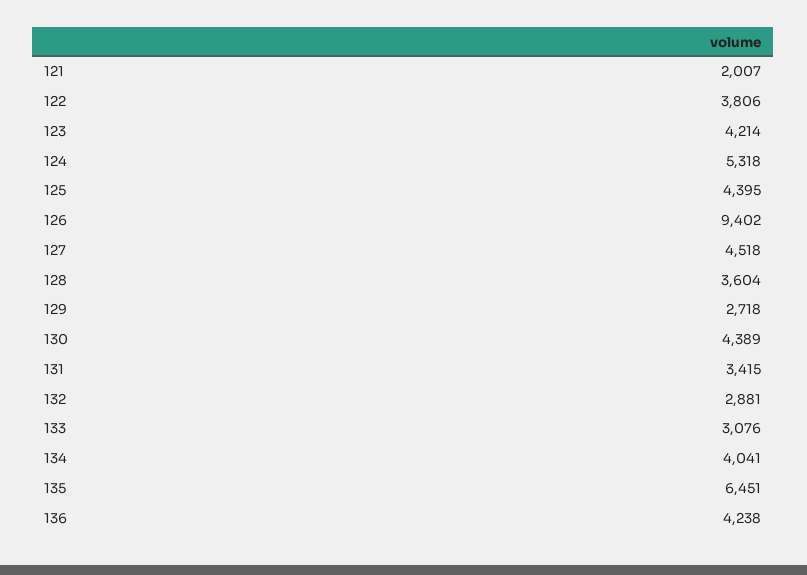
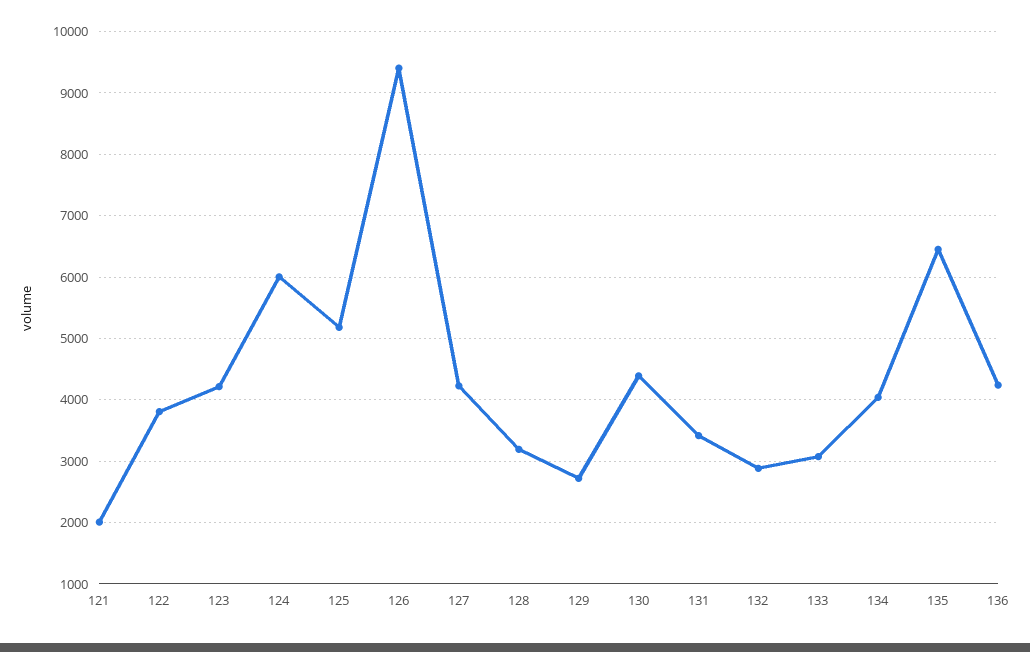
  {
    "121": 2007,
    "122": 3806,
    "123": 4214,
-   "124": 5318,
+   "124": 6000,
-   "125": 4395,
+   "125": 5200,
    "126": 9402,
-   "127": 4518,
+   "127": 4200,
-   "128": 3604,
+   "128": 3200,
    "129": 2718,
    "130": 4389,
    "131": 3415,
    "132": 2881,
    "133": 3076,
    "134": 4041,
    "135": 6451,
    "136": 4238
  }

